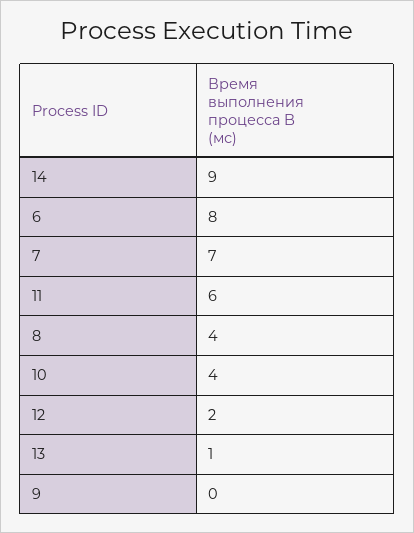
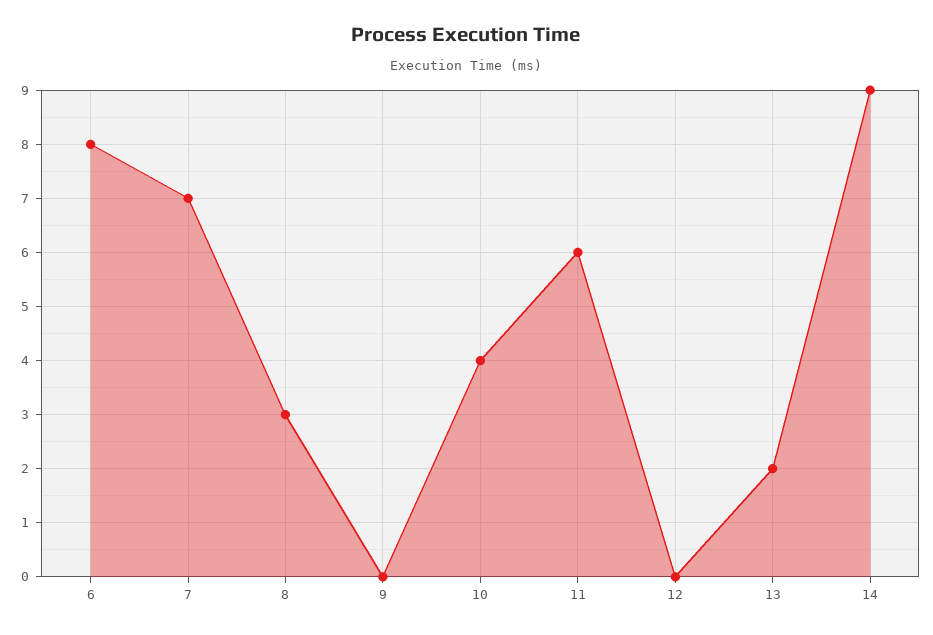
  {
    "14": 9,
    "6": 8,
    "7": 7,
    "11": 6,
-   "8": 4,
+   "8": 3,
    "10": 4,
-   "12": 2,
+   "12": 0,
-   "13": 1,
+   "13": 2,
    "9": 0
  }

